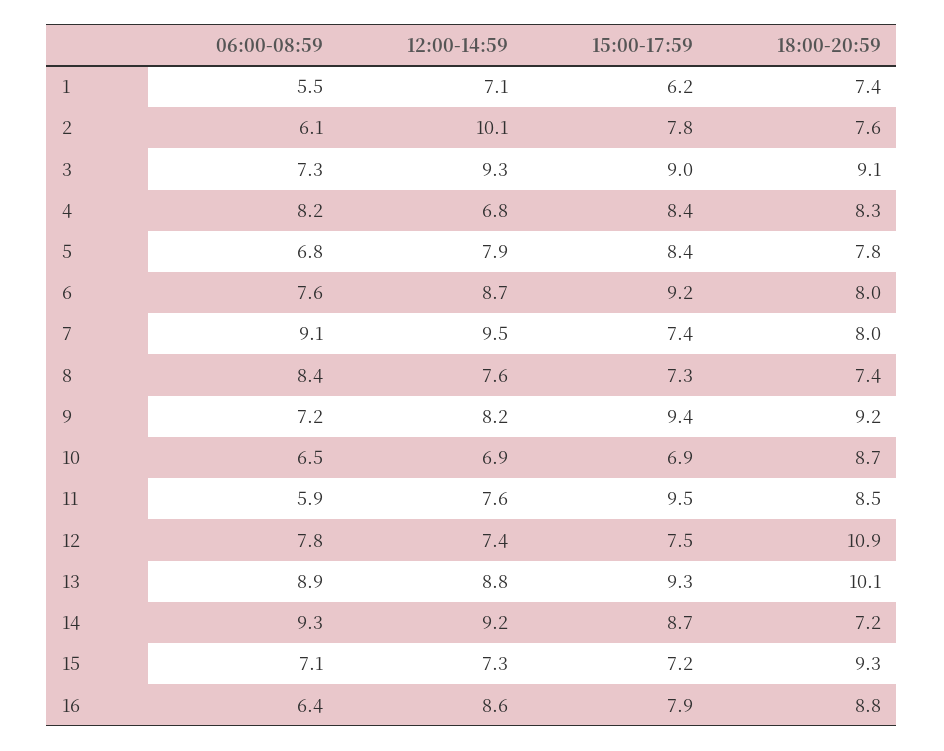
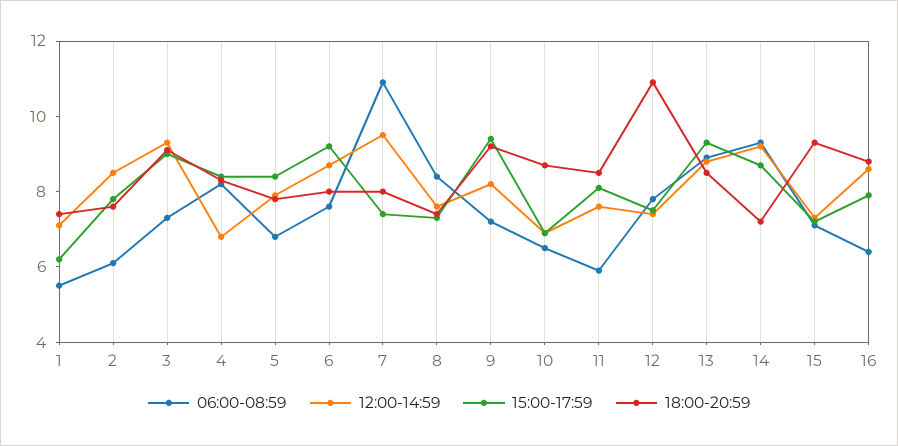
  {
    "06:00-08:59": {
      "1": 5.5,
      "2": 6.1,
      "3": 7.3,
      "4": 8.2,
      "5": 6.8,
      "6": 7.6,
-     "7": 9.1,
+     "7": 11,
      "8": 8.4,
      "9": 7.2,
      "10": 6.5,
      "11": 5.9,
      "12": 7.8,
      "13": 8.9,
      "14": 9.3,
      "15": 7.1,
      "16": 6.4
    },
    "12:00-14:59": {
      "1": 7.1,
-     "2": 10.1,
+     "2": 8.5,
      "3": 9.3,
      "4": 6.8,
      "5": 7.9,
      "6": 8.7,
      "7": 9.5,
      "8": 7.6,
      "9": 8.2,
      "10": 6.9,
      "11": 7.6,
      "12": 7.4,
      "13": 8.8,
      "14": 9.2,
      "15": 7.3,
      "16": 8.6
    },
    "15:00-17:59": {
      "1": 6.2,
      "2": 7.8,
      "3": 9,
      "4": 8.4,
      "5": 8.4,
      "6": 9.2,
      "7": 7.4,
      "8": 7.3,
      "9": 9.4,
      "10": 6.9,
-     "11": 9.5,
+     "11": 8,
      "12": 7.5,
      "13": 9.3,
      "14": 8.7,
      "15": 7.2,
      "16": 7.9
    },
    "18:00-20:59": {
      "1": 7.4,
      "2": 7.6,
      "3": 9.1,
      "4": 8.3,
      "5": 7.8,
      "6": 8,
      "7": 8,
      "8": 7.4,
      "9": 9.2,
      "10": 8.7,
      "11": 8.5,
      "12": 10.9,
-     "13": 10.1,
+     "13": 8.5,
      "14": 7.2,
      "15": 9.3,
      "16": 8.8
    }
  }

